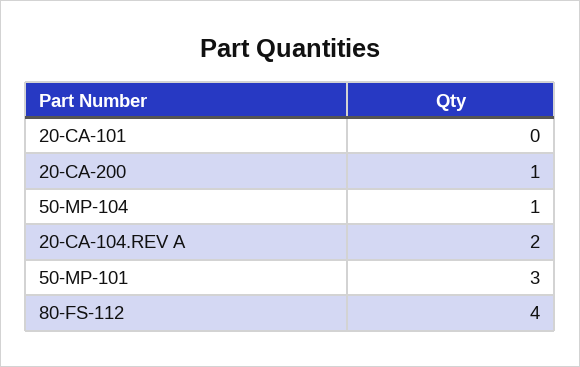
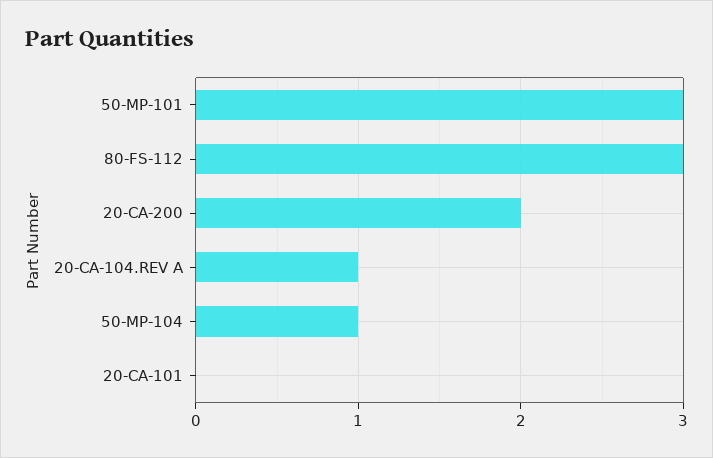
  {
    "20-CA-101": 0,
-   "20-CA-200": 1,
+   "20-CA-200": 2,
    "50-MP-104": 1,
-   "20-CA-104.REV A": 2,
+   "20-CA-104.REV A": 1,
    "50-MP-101": 3,
-   "80-FS-112": 4
+   "80-FS-112": 3
  }

